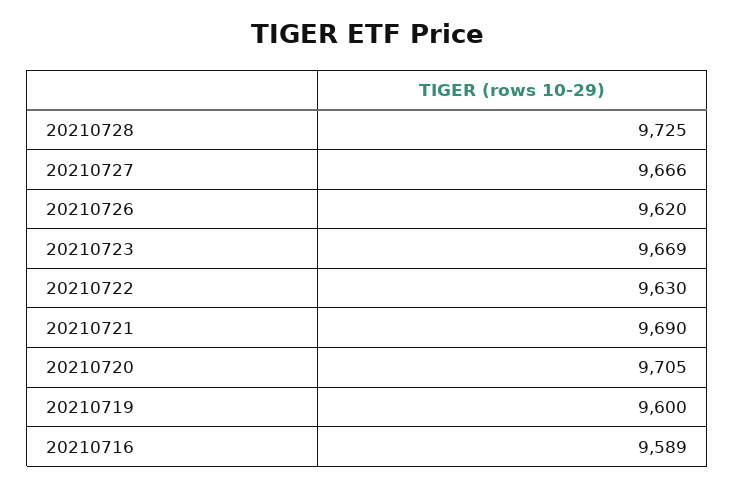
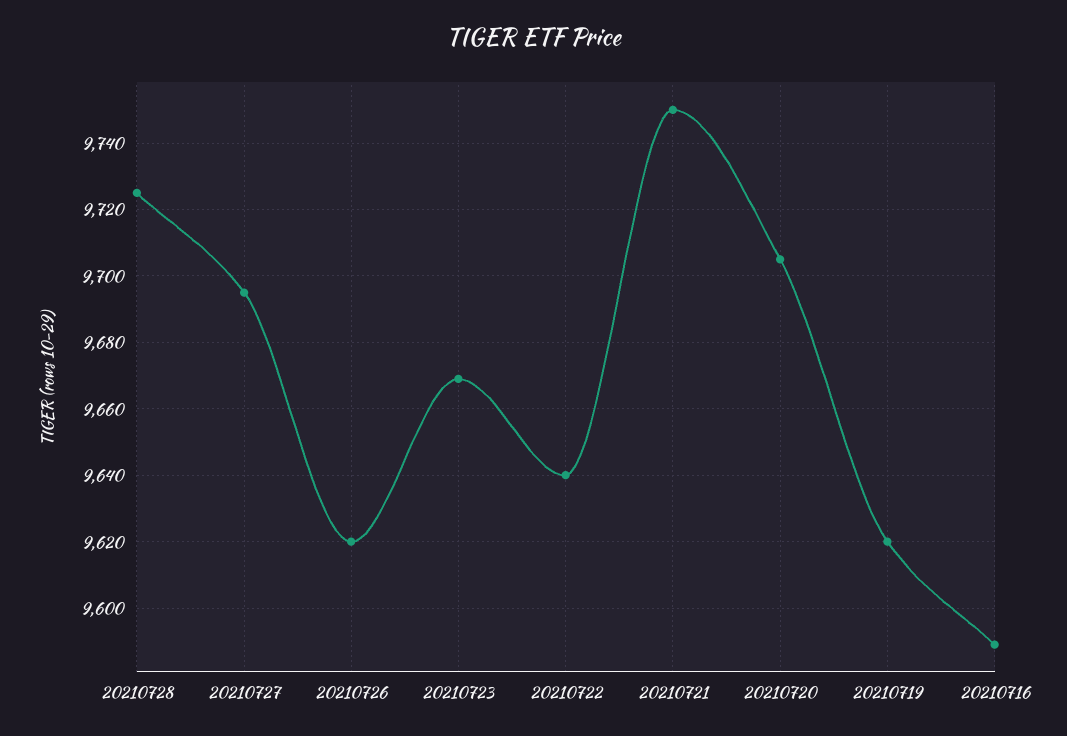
  {
    "20210728": 9725,
-   "20210727": 9666,
+   "20210727": 9695,
    "20210726": 9620,
    "20210723": 9669,
-   "20210722": 9630,
+   "20210722": 9640,
-   "20210721": 9690,
+   "20210721": 9750,
    "20210720": 9705,
-   "20210719": 9600,
+   "20210719": 9620,
    "20210716": 9589
  }

